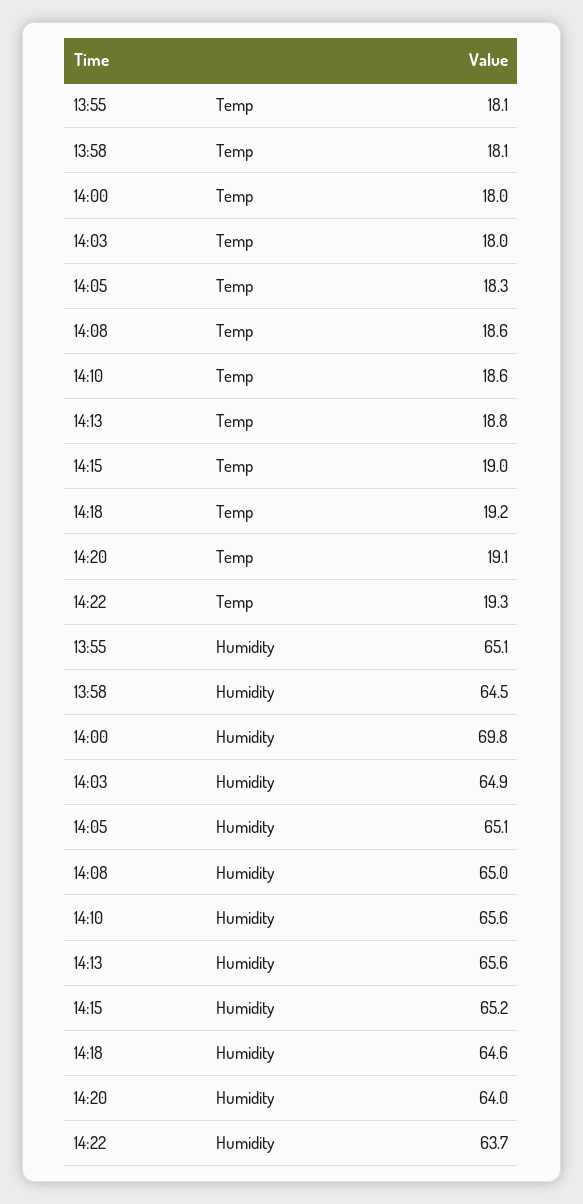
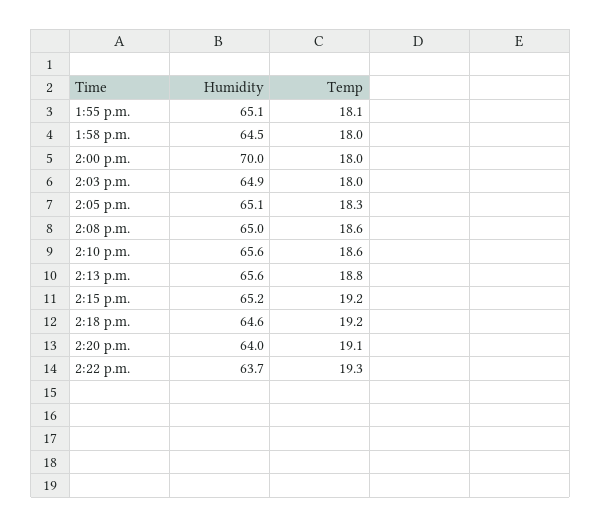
  {
    "13:55": {
      "Temp": 18.1,
      "Humidity": 65.1
    },
    "13:58": {
-     "Temp": 18.1,
+     "Temp": 18,
      "Humidity": 64.5
    },
    "14:00": {
      "Temp": 18,
-     "Humidity": 69.8
+     "Humidity": 70
    },
    "14:03": {
      "Temp": 18,
      "Humidity": 64.9
    },
    "14:05": {
      "Temp": 18.3,
      "Humidity": 65.1
    },
    "14:08": {
      "Temp": 18.6,
      "Humidity": 65
    },
    "14:10": {
      "Temp": 18.6,
      "Humidity": 65.6
    },
    "14:13": {
      "Temp": 18.8,
      "Humidity": 65.6
    },
    "14:15": {
-     "Temp": 19,
+     "Temp": 19.2,
      "Humidity": 65.2
    },
    "14:18": {
      "Temp": 19.2,
      "Humidity": 64.6
    },
    "14:20": {
      "Temp": 19.1,
      "Humidity": 64
    },
    "14:22": {
      "Temp": 19.3,
      "Humidity": 63.7
    }
  }

